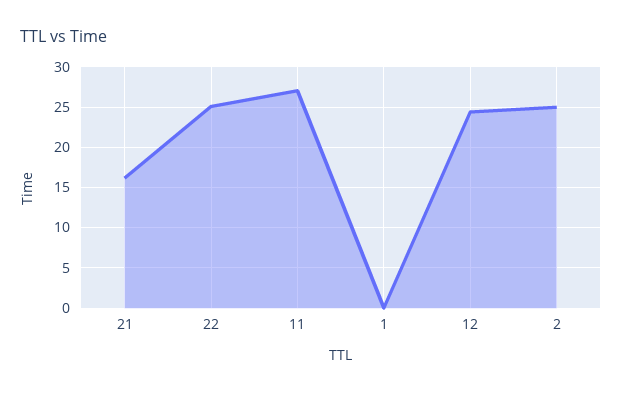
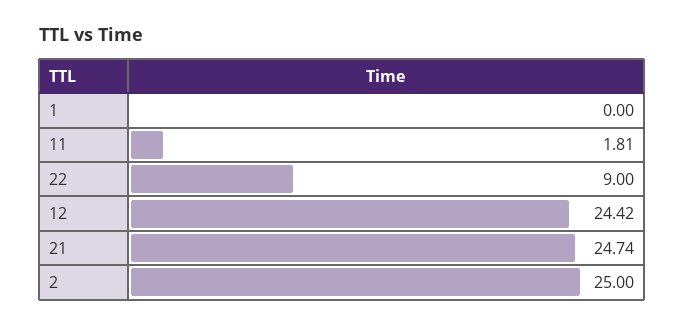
  {
-   "21": 16,
+   "21": 24.74,
-   "22": 25,
+   "22": 9,
-   "11": 27,
+   "11": 1.81,
    "1": 0,
    "12": 24.42,
    "2": 25
  }

